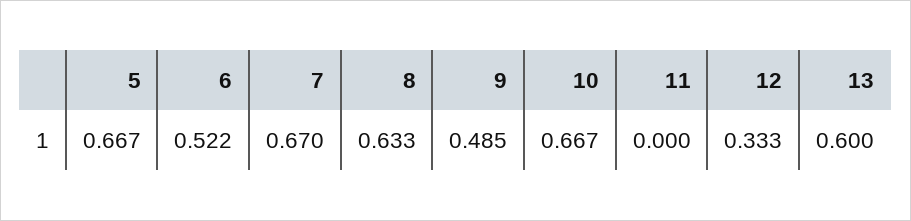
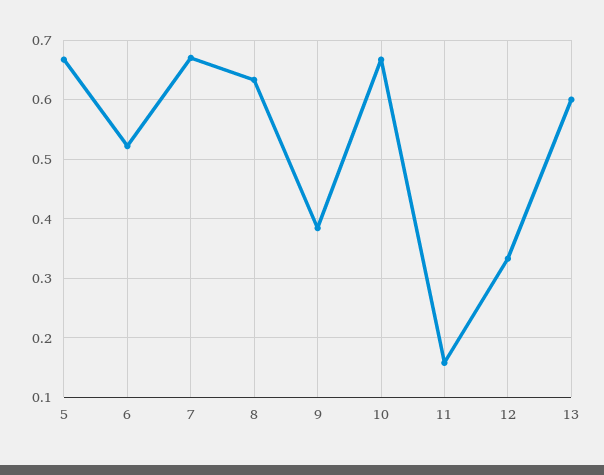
  {
    "5": 0.667,
    "6": 0.522,
    "7": 0.67,
    "8": 0.633,
-   "9": 0.485,
+   "9": 0.38,
    "10": 0.667,
-   "11": 0,
+   "11": 0.16,
    "12": 0.333,
    "13": 0.6
  }

